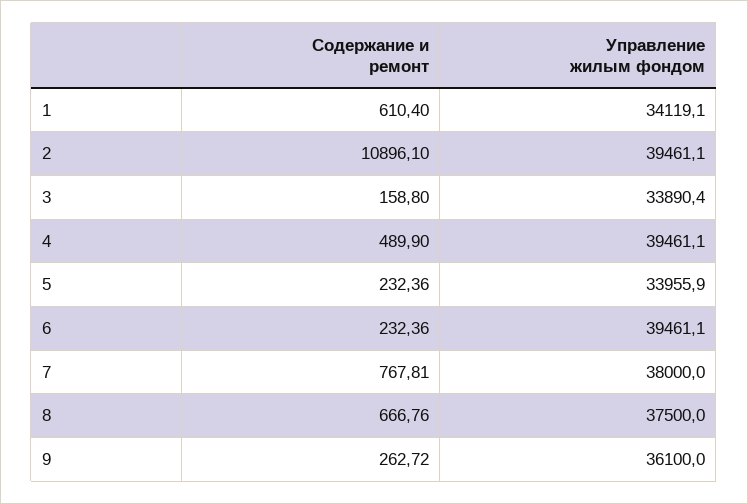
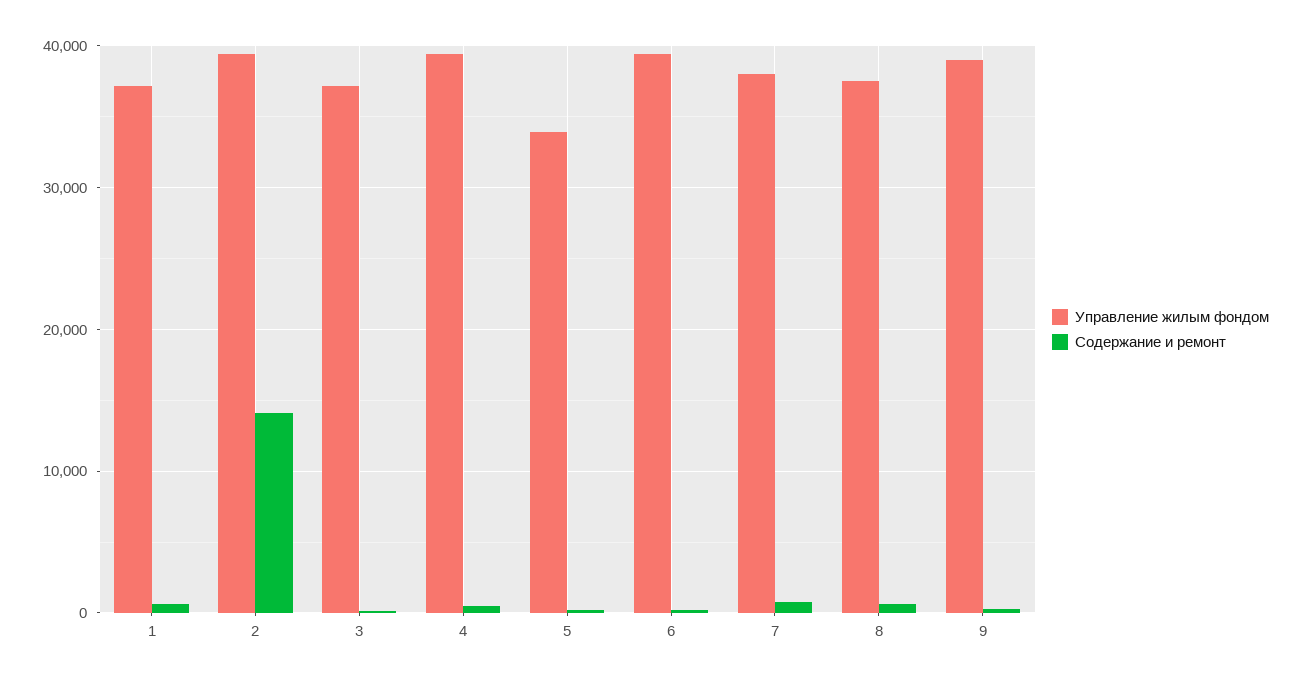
  {
    "Содержание и ремонт": {
      "1": 610.4,
-     "2": 10896.1,
+     "2": 14000,
      "3": 158.8,
      "4": 489.9,
      "5": 232.36,
      "6": 232.36,
      "7": 767.81,
      "8": 666.76,
      "9": 262.72
    },
    "Управление жилым фондом": {
-     "1": 34119.1,
+     "1": 37000,
      "2": 39461.1,
-     "3": 33890.4,
+     "3": 37000,
      "4": 39461.1,
      "5": 33955.9,
      "6": 39461.1,
      "7": 38000,
      "8": 37500,
-     "9": 36100
+     "9": 39000
    }
  }

